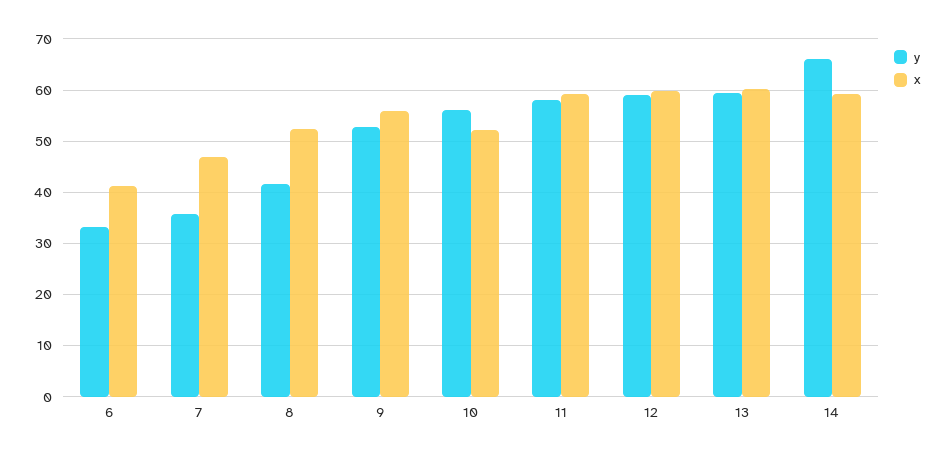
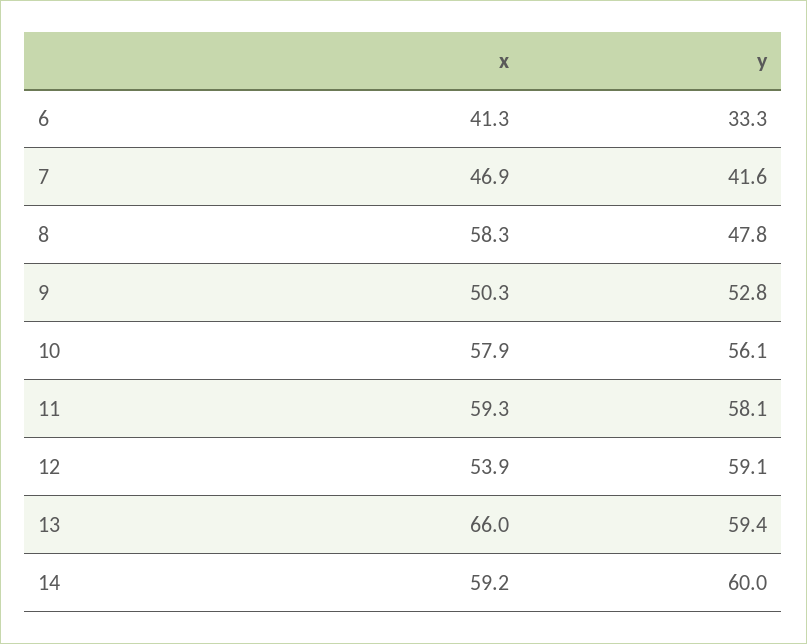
  {
    "y": {
      "6": 33.3,
-     "7": 36,
+     "7": 41.6,
-     "8": 42,
+     "8": 47.8,
      "9": 52.8,
      "10": 56.1,
      "11": 58.1,
      "12": 59.1,
      "13": 59.4,
-     "14": 66
+     "14": 60
    },
    "x": {
      "6": 41.3,
      "7": 46.9,
-     "8": 52,
+     "8": 58.3,
-     "9": 56,
+     "9": 50.3,
-     "10": 52,
+     "10": 57.9,
      "11": 59.3,
-     "12": 60,
+     "12": 53.9,
-     "13": 60,
+     "13": 66,
      "14": 59.2
    }
  }

